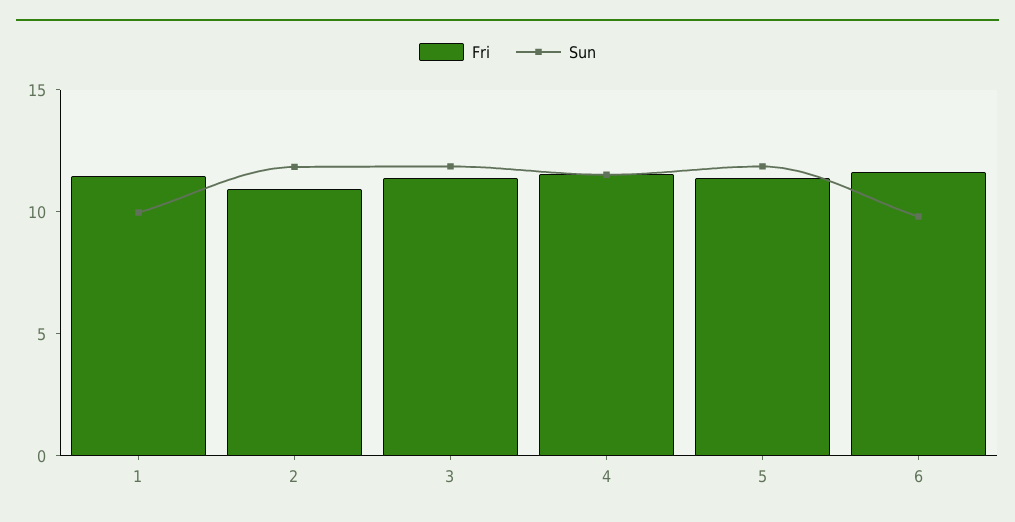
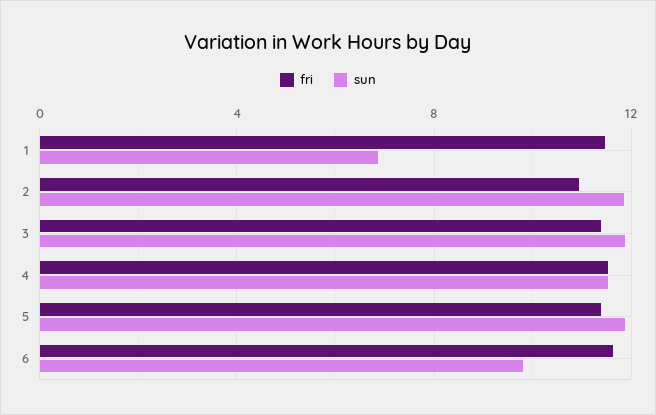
  {
    "Fri": {
      "1": 11.5,
      "2": 11,
      "3": 11.5,
      "4": 11.5,
      "5": 11.5,
      "6": 11.5
    },
    "Sun": {
-     "1": 10,
+     "1": 7,
      "2": 12,
      "3": 12,
      "4": 11.5,
      "5": 12,
      "6": 10
    }
  }

